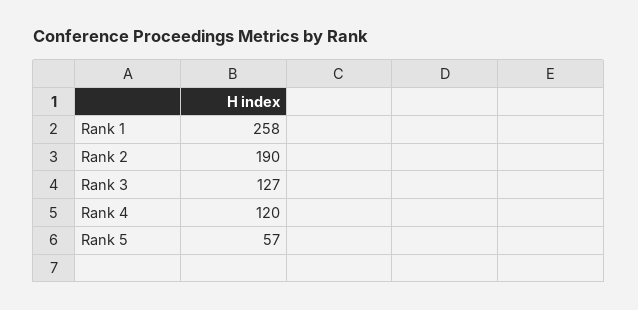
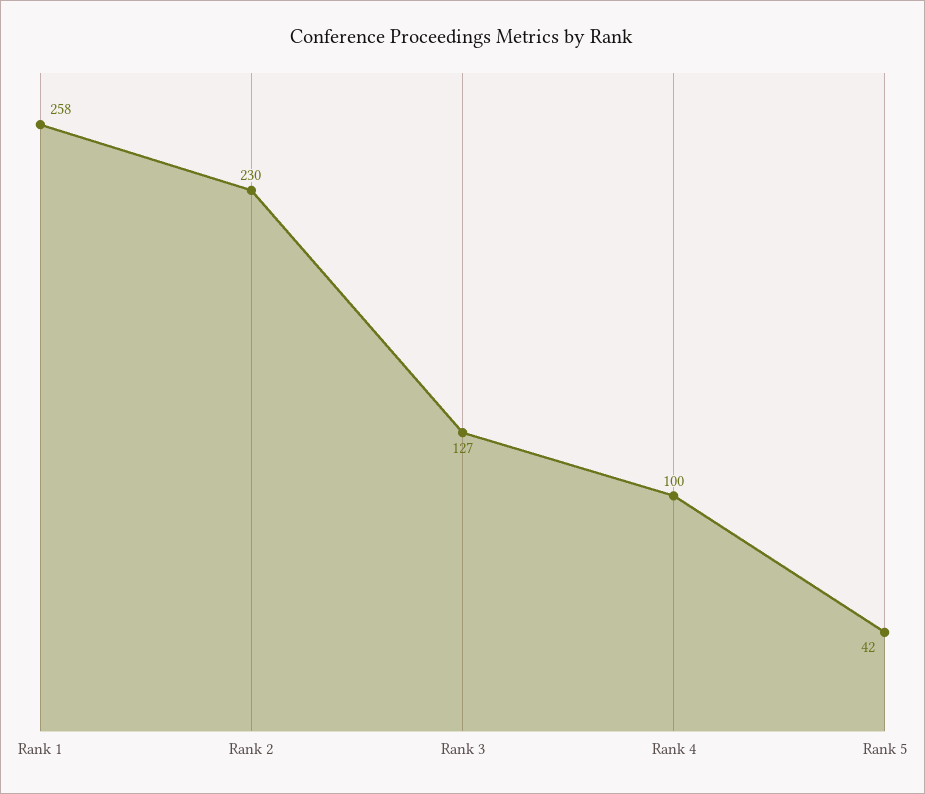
  {
    "Rank 1": 258,
-   "Rank 2": 190,
+   "Rank 2": 230,
    "Rank 3": 127,
-   "Rank 4": 120,
+   "Rank 4": 100,
-   "Rank 5": 57
+   "Rank 5": 42
  }

